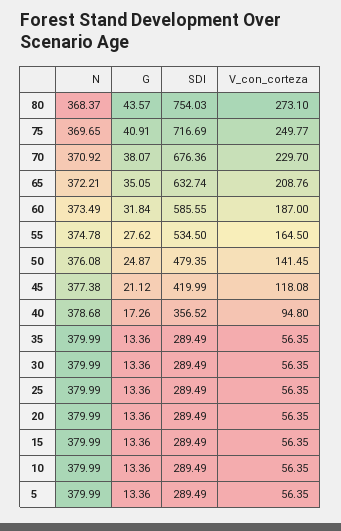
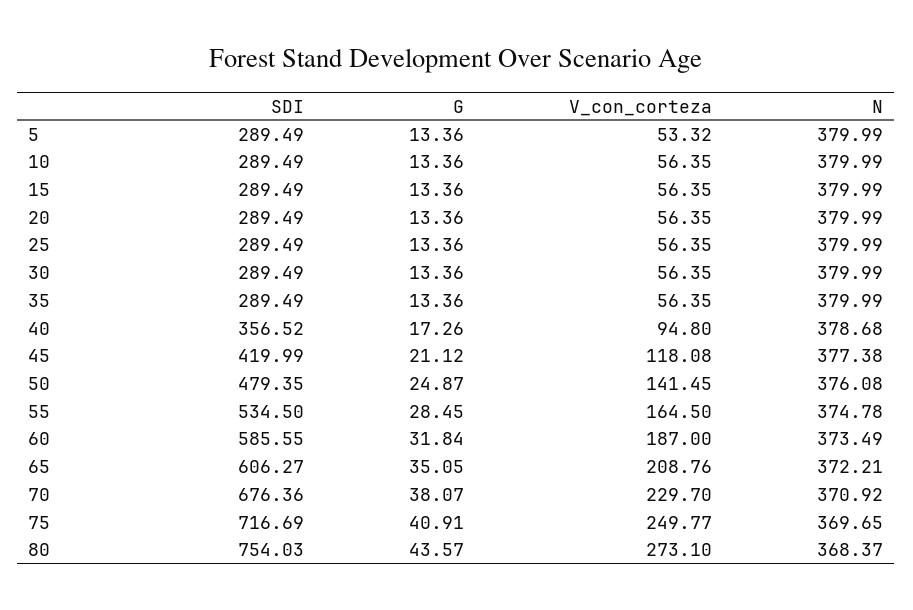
  {
    "N": {
      "80": 368.37,
      "75": 369.65,
      "70": 370.92,
      "65": 372.21,
      "60": 373.49,
      "55": 374.78,
      "50": 376.08,
      "45": 377.38,
      "40": 378.68,
      "35": 379.99,
      "30": 379.99,
      "25": 379.99,
      "20": 379.99,
      "15": 379.99,
      "10": 379.99,
      "5": 379.99
    },
    "G": {
      "80": 43.57,
      "75": 40.91,
      "70": 38.07,
      "65": 35.05,
      "60": 31.84,
-     "55": 27.62,
+     "55": 28.45,
      "50": 24.87,
      "45": 21.12,
      "40": 17.26,
      "35": 13.36,
      "30": 13.36,
      "25": 13.36,
      "20": 13.36,
      "15": 13.36,
      "10": 13.36,
      "5": 13.36
    },
    "SDI": {
      "80": 754.03,
      "75": 716.69,
      "70": 676.36,
-     "65": 632.74,
+     "65": 606.27,
      "60": 585.55,
      "55": 534.5,
      "50": 479.35,
      "45": 419.99,
      "40": 356.52,
      "35": 289.49,
      "30": 289.49,
      "25": 289.49,
      "20": 289.49,
      "15": 289.49,
      "10": 289.49,
      "5": 289.49
    },
    "V_con_corteza": {
      "80": 273.1,
      "75": 249.77,
      "70": 229.7,
      "65": 208.76,
      "60": 187,
      "55": 164.5,
      "50": 141.45,
      "45": 118.08,
      "40": 94.8,
      "35": 56.35,
      "30": 56.35,
      "25": 56.35,
      "20": 56.35,
      "15": 56.35,
      "10": 56.35,
-     "5": 56.35
+     "5": 53.32
    }
  }

